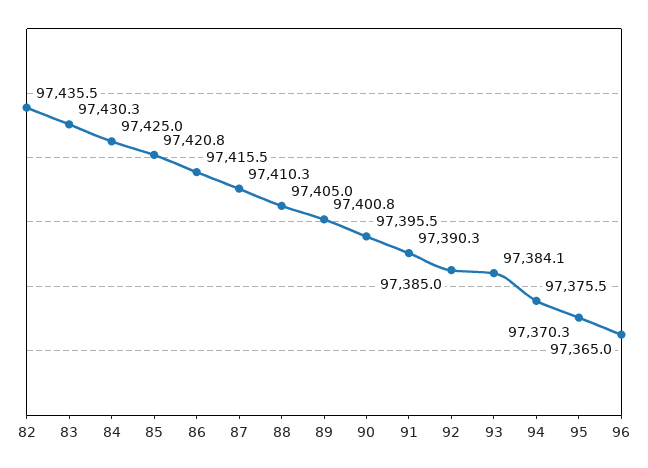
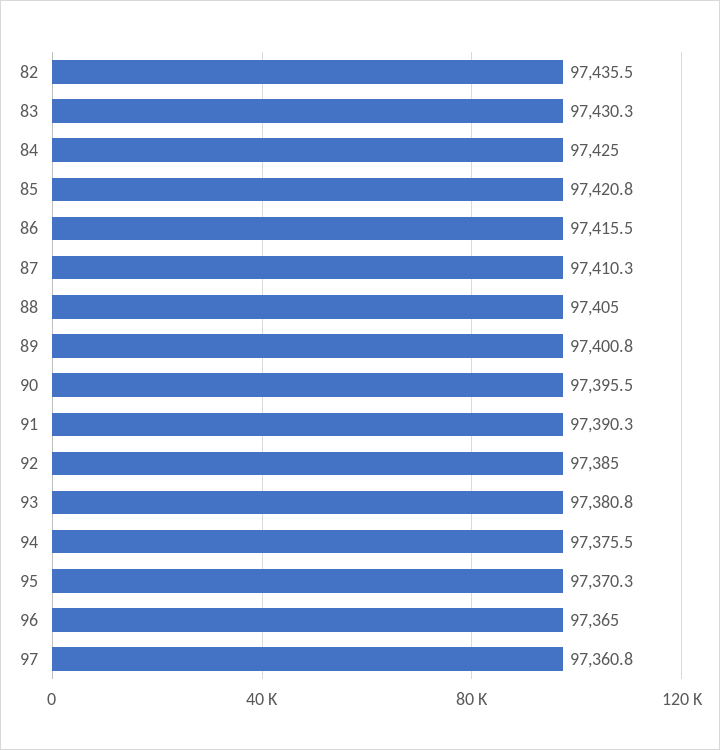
  {
    "82": 97435.5,
    "83": 97430.3,
    "84": 97425,
    "85": 97420.8,
    "86": 97415.5,
    "87": 97410.3,
    "88": 97405,
    "89": 97400.8,
    "90": 97395.5,
    "91": 97390.3,
    "92": 97385,
-   "93": 97384.1,
+   "93": 97380.8,
    "94": 97375.5,
    "95": 97370.3,
-   "96": 97365
+   "96": 97365,
+   "97": 97360.8
  }

